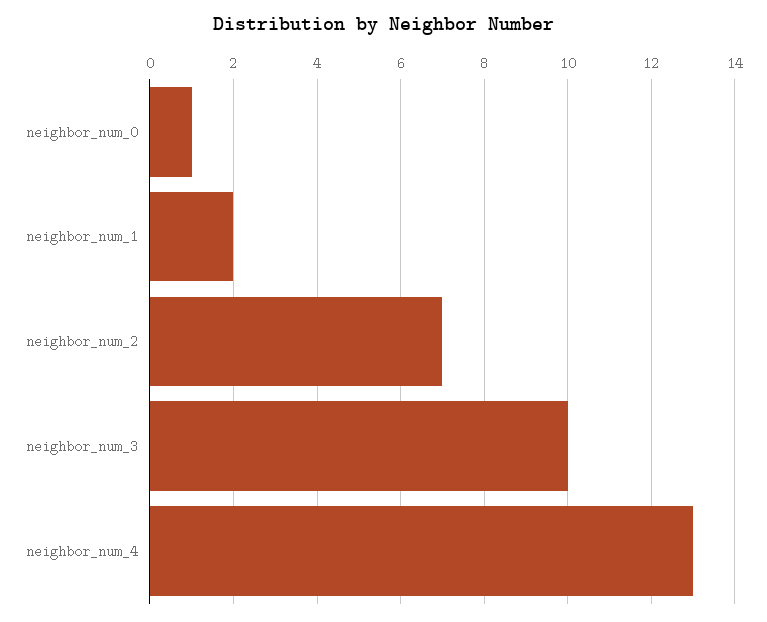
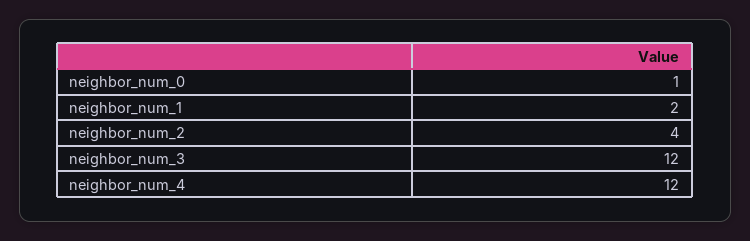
  {
    "neighbor_num_0": 1,
    "neighbor_num_1": 2,
-   "neighbor_num_2": 7,
+   "neighbor_num_2": 4,
-   "neighbor_num_3": 10,
+   "neighbor_num_3": 12,
-   "neighbor_num_4": 13
+   "neighbor_num_4": 12
  }

